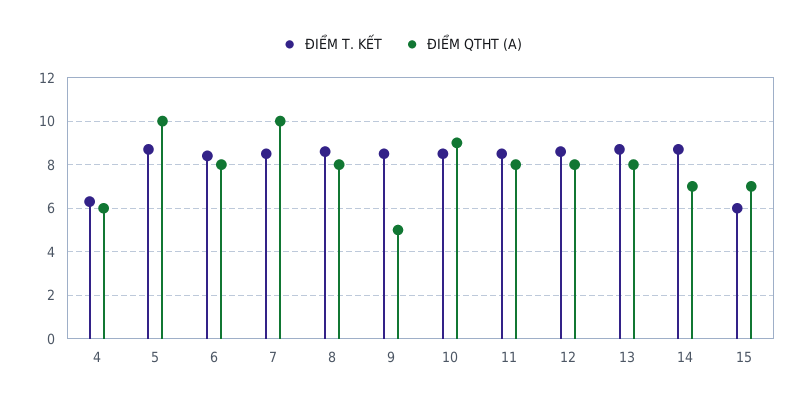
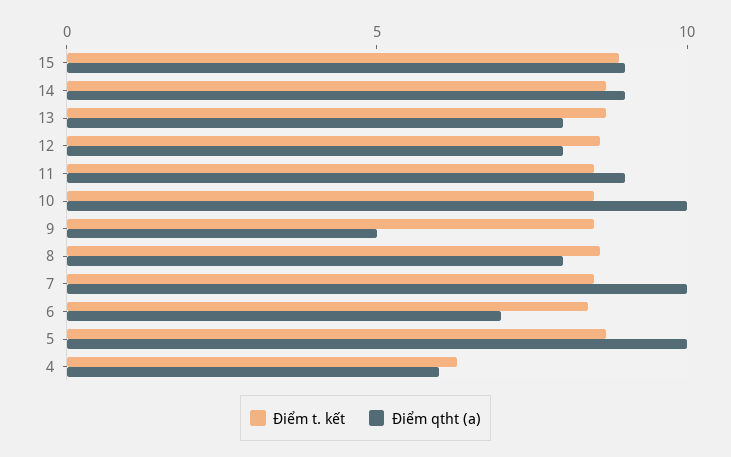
  {
    "ĐIỂM T. KẾT": {
      "4": 6.5,
      "5": 8.5,
      "6": 8.5,
      "7": 8.5,
      "8": 8.5,
      "9": 8.5,
      "10": 8.5,
      "11": 8.5,
      "12": 8.5,
      "13": 8.5,
      "14": 8.5,
-     "15": 6
+     "15": 9
    },
    "ĐIỂM QTHT (A)": {
      "4": 6,
      "5": 10,
-     "6": 8,
+     "6": 7,
      "7": 10,
      "8": 8,
      "9": 5,
-     "10": 9,
+     "10": 10,
-     "11": 8,
+     "11": 9,
      "12": 8,
      "13": 8,
-     "14": 7,
+     "14": 9,
-     "15": 7
+     "15": 9
    }
  }

